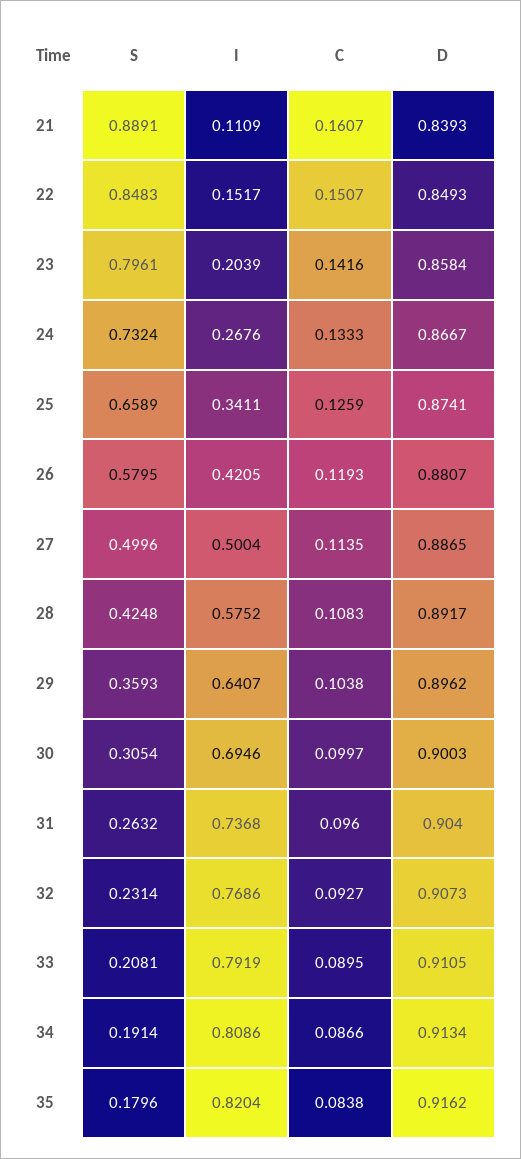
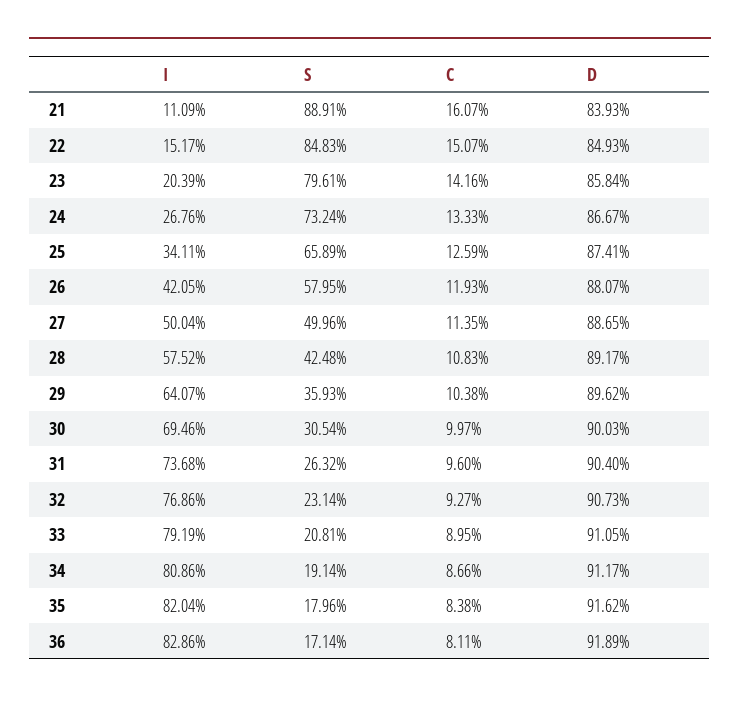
  {
    "S": {
      "21": 0.8891,
      "22": 0.8483,
      "23": 0.7961,
      "24": 0.7324,
      "25": 0.6589,
      "26": 0.5795,
      "27": 0.4996,
      "28": 0.4248,
      "29": 0.3593,
      "30": 0.3054,
      "31": 0.2632,
      "32": 0.2314,
      "33": 0.2081,
      "34": 0.1914,
-     "35": 0.1796
+     "35": 0.1796,
+     "36": 0.1714
    },
    "I": {
      "21": 0.1109,
      "22": 0.1517,
      "23": 0.2039,
      "24": 0.2676,
      "25": 0.3411,
      "26": 0.4205,
      "27": 0.5004,
      "28": 0.5752,
      "29": 0.6407,
      "30": 0.6946,
      "31": 0.7368,
      "32": 0.7686,
      "33": 0.7919,
      "34": 0.8086,
-     "35": 0.8204
+     "35": 0.8204,
+     "36": 0.8286
    },
    "C": {
      "21": 0.1607,
      "22": 0.1507,
      "23": 0.1416,
      "24": 0.1333,
      "25": 0.1259,
      "26": 0.1193,
      "27": 0.1135,
      "28": 0.1083,
      "29": 0.1038,
      "30": 0.0997,
      "31": 0.096,
      "32": 0.0927,
      "33": 0.0895,
      "34": 0.0866,
-     "35": 0.0838
+     "35": 0.0838,
+     "36": 0.0811
    },
    "D": {
      "21": 0.8393,
      "22": 0.8493,
      "23": 0.8584,
      "24": 0.8667,
      "25": 0.8741,
      "26": 0.8807,
      "27": 0.8865,
      "28": 0.8917,
      "29": 0.8962,
      "30": 0.9003,
      "31": 0.904,
      "32": 0.9073,
      "33": 0.9105,
-     "34": 0.9134,
+     "34": 0.9117,
-     "35": 0.9162
+     "35": 0.9162,
+     "36": 0.9189
    }
  }

